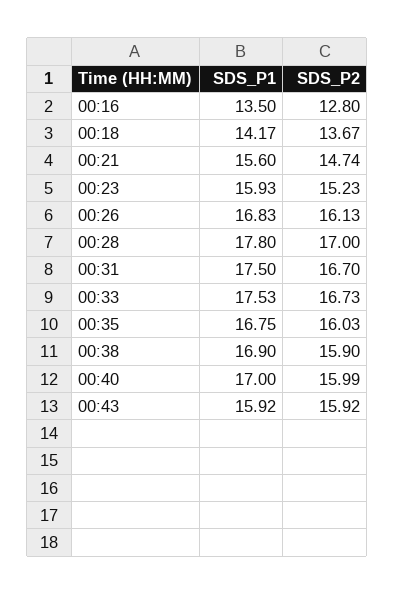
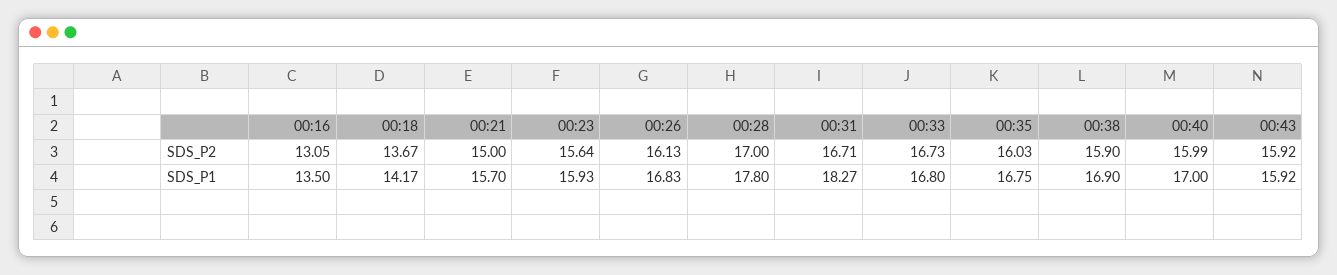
  {
    "SDS_P1": {
      "00:16": 13.5,
      "00:18": 14.17,
-     "00:21": 15.6,
+     "00:21": 15.7,
      "00:23": 15.93,
      "00:26": 16.83,
      "00:28": 17.8,
-     "00:31": 17.5,
+     "00:31": 18.27,
-     "00:33": 17.53,
+     "00:33": 16.8,
      "00:35": 16.75,
      "00:38": 16.9,
      "00:40": 17,
      "00:43": 15.92
    },
    "SDS_P2": {
-     "00:16": 12.8,
+     "00:16": 13.05,
      "00:18": 13.67,
-     "00:21": 14.74,
+     "00:21": 15,
-     "00:23": 15.23,
+     "00:23": 15.64,
      "00:26": 16.13,
      "00:28": 17,
-     "00:31": 16.7,
+     "00:31": 16.71,
      "00:33": 16.73,
      "00:35": 16.03,
      "00:38": 15.9,
      "00:40": 15.99,
      "00:43": 15.92
    }
  }

